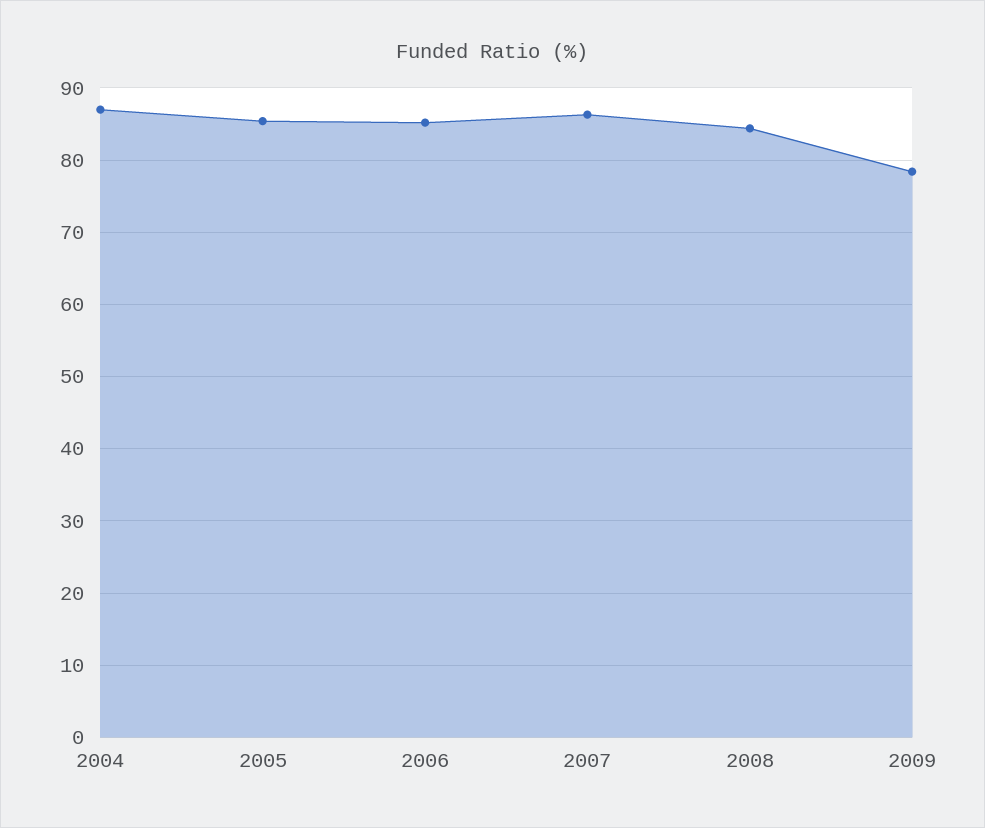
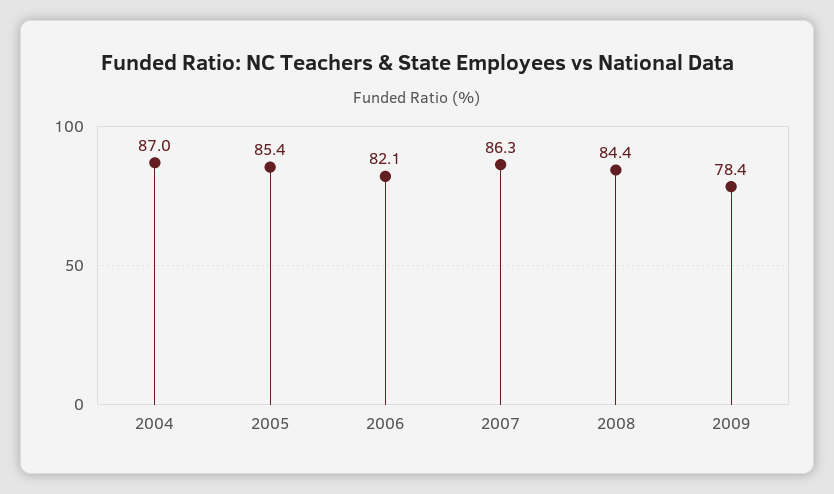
  {
    "2004": 87,
    "2005": 85.4,
-   "2006": 85,
+   "2006": 82.1,
    "2007": 86.3,
    "2008": 84.4,
    "2009": 78.4
  }

